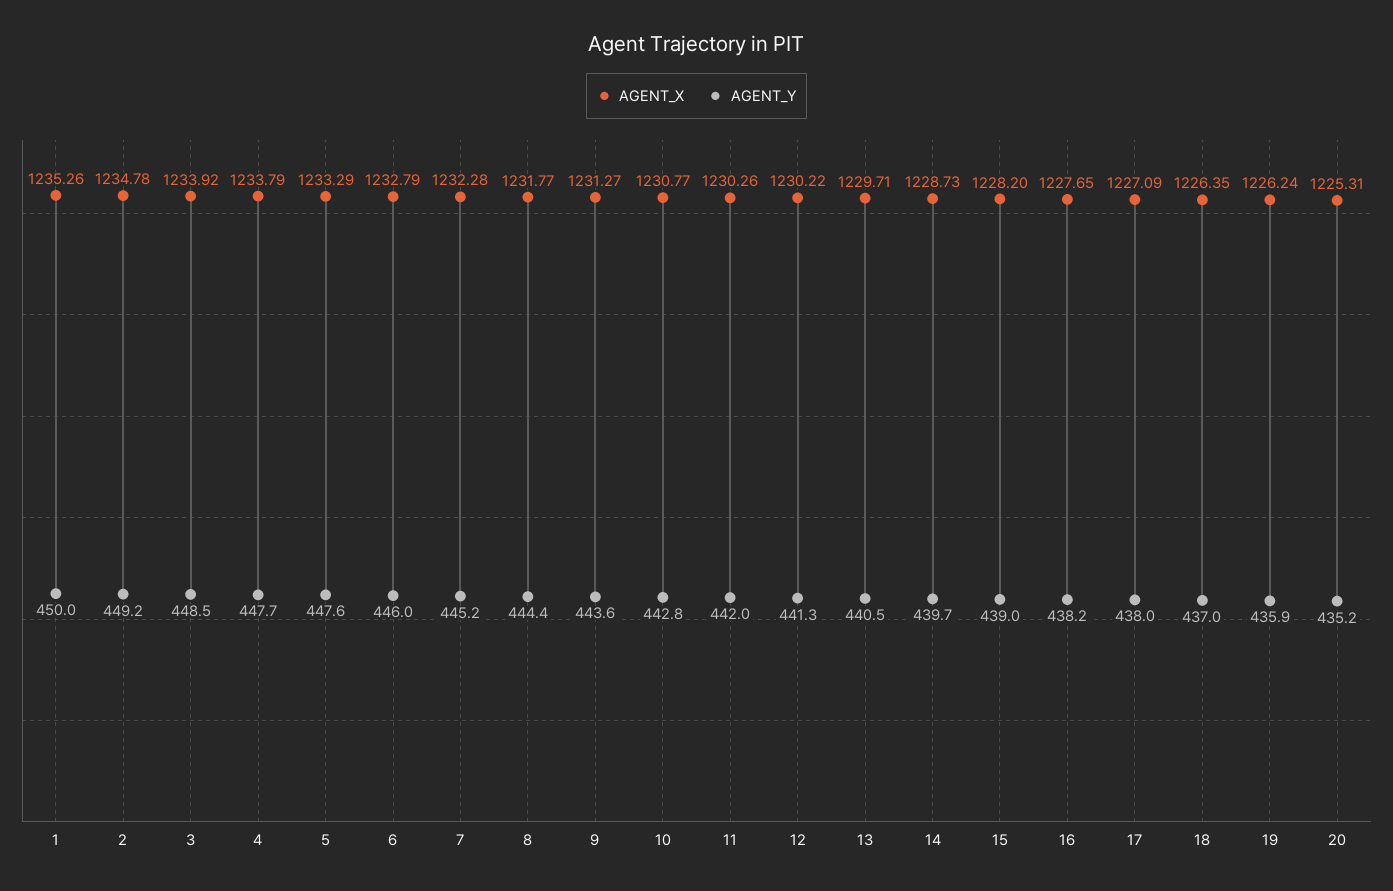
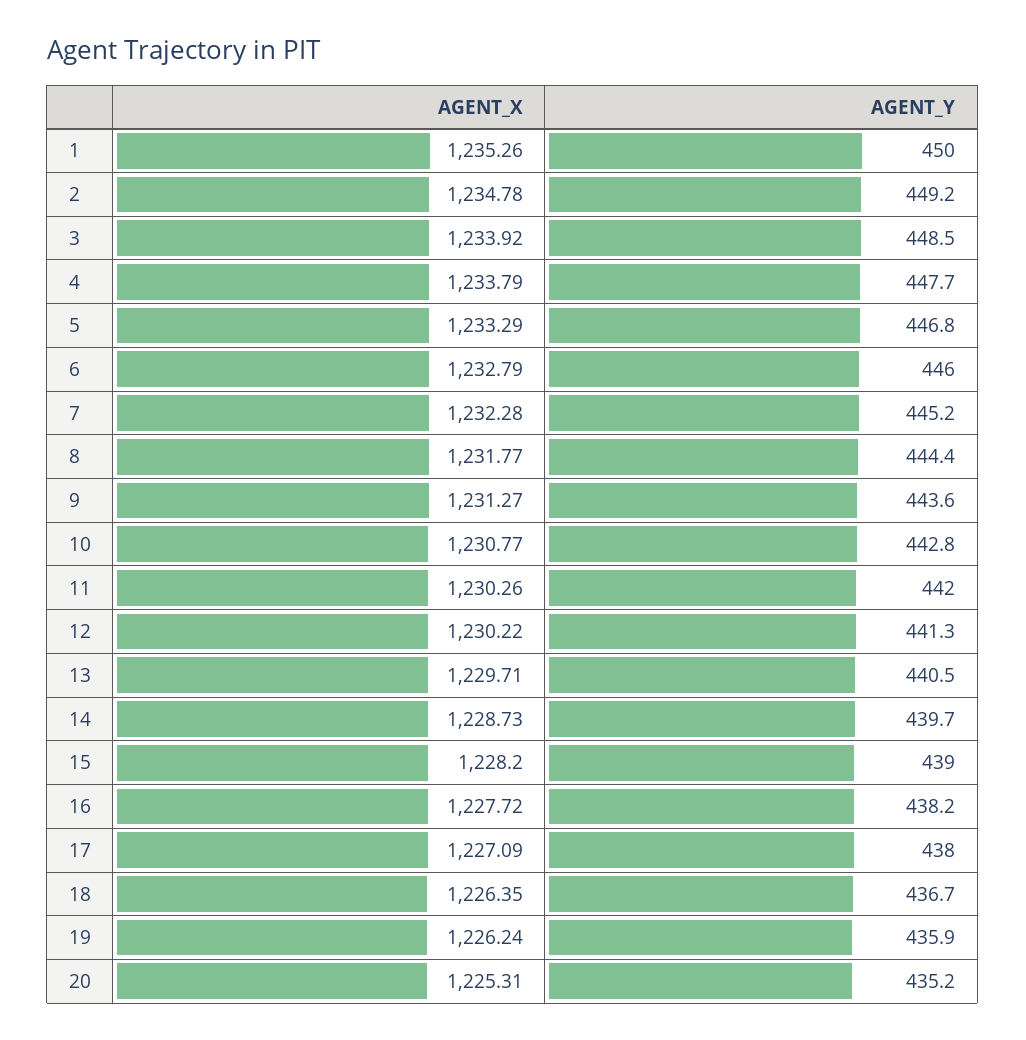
  {
    "AGENT_X": {
      "1": 1235.26,
      "2": 1234.78,
      "3": 1233.92,
      "4": 1233.79,
      "5": 1233.29,
      "6": 1232.79,
      "7": 1232.28,
      "8": 1231.77,
      "9": 1231.27,
      "10": 1230.77,
      "11": 1230.26,
      "12": 1230.22,
      "13": 1229.71,
      "14": 1228.73,
      "15": 1228.2,
-     "16": 1227.65,
+     "16": 1227.72,
      "17": 1227.09,
      "18": 1226.35,
      "19": 1226.24,
      "20": 1225.31
    },
    "AGENT_Y": {
      "1": 450,
      "2": 449.2,
      "3": 448.5,
      "4": 447.7,
-     "5": 447.6,
+     "5": 446.8,
      "6": 446,
      "7": 445.2,
      "8": 444.4,
      "9": 443.6,
      "10": 442.8,
      "11": 442,
      "12": 441.3,
      "13": 440.5,
      "14": 439.7,
      "15": 439,
      "16": 438.2,
      "17": 438,
-     "18": 437,
+     "18": 436.7,
      "19": 435.9,
      "20": 435.2
    }
  }

